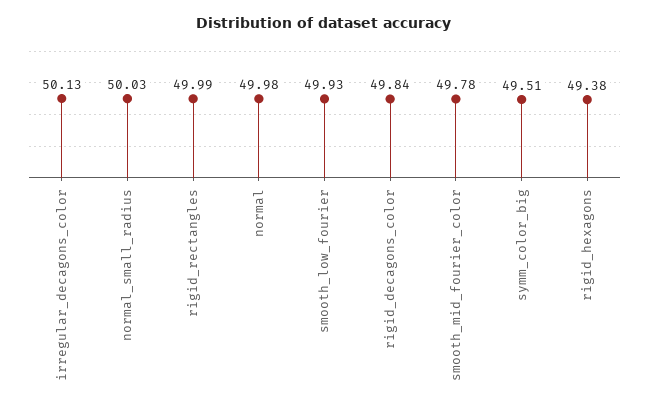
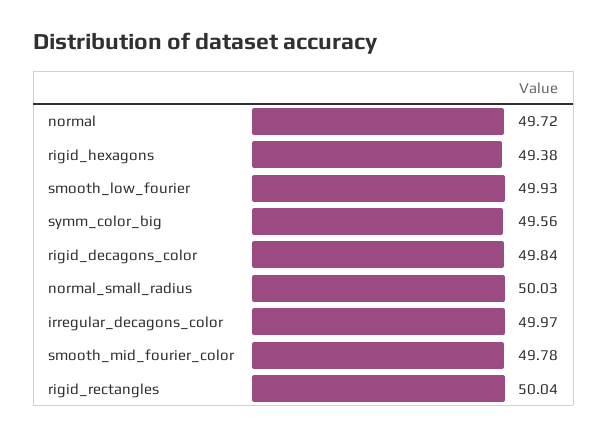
  {
-   "irregular_decagons_color": 50.13,
+   "irregular_decagons_color": 49.97,
    "normal_small_radius": 50.03,
-   "rigid_rectangles": 49.99,
+   "rigid_rectangles": 50.04,
-   "normal": 49.98,
+   "normal": 49.72,
    "smooth_low_fourier": 49.93,
    "rigid_decagons_color": 49.84,
    "smooth_mid_fourier_color": 49.78,
-   "symm_color_big": 49.51,
+   "symm_color_big": 49.56,
    "rigid_hexagons": 49.38
  }

